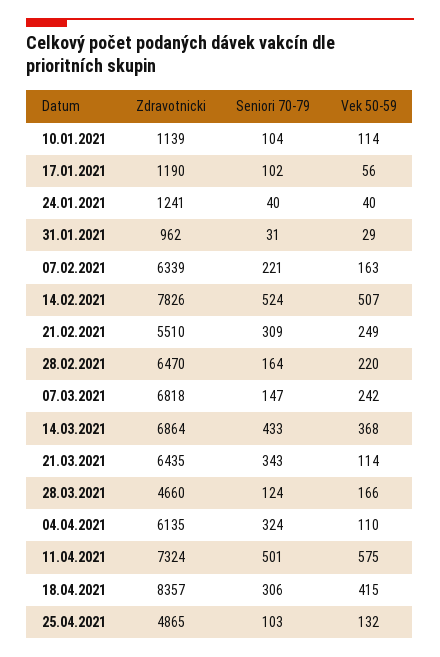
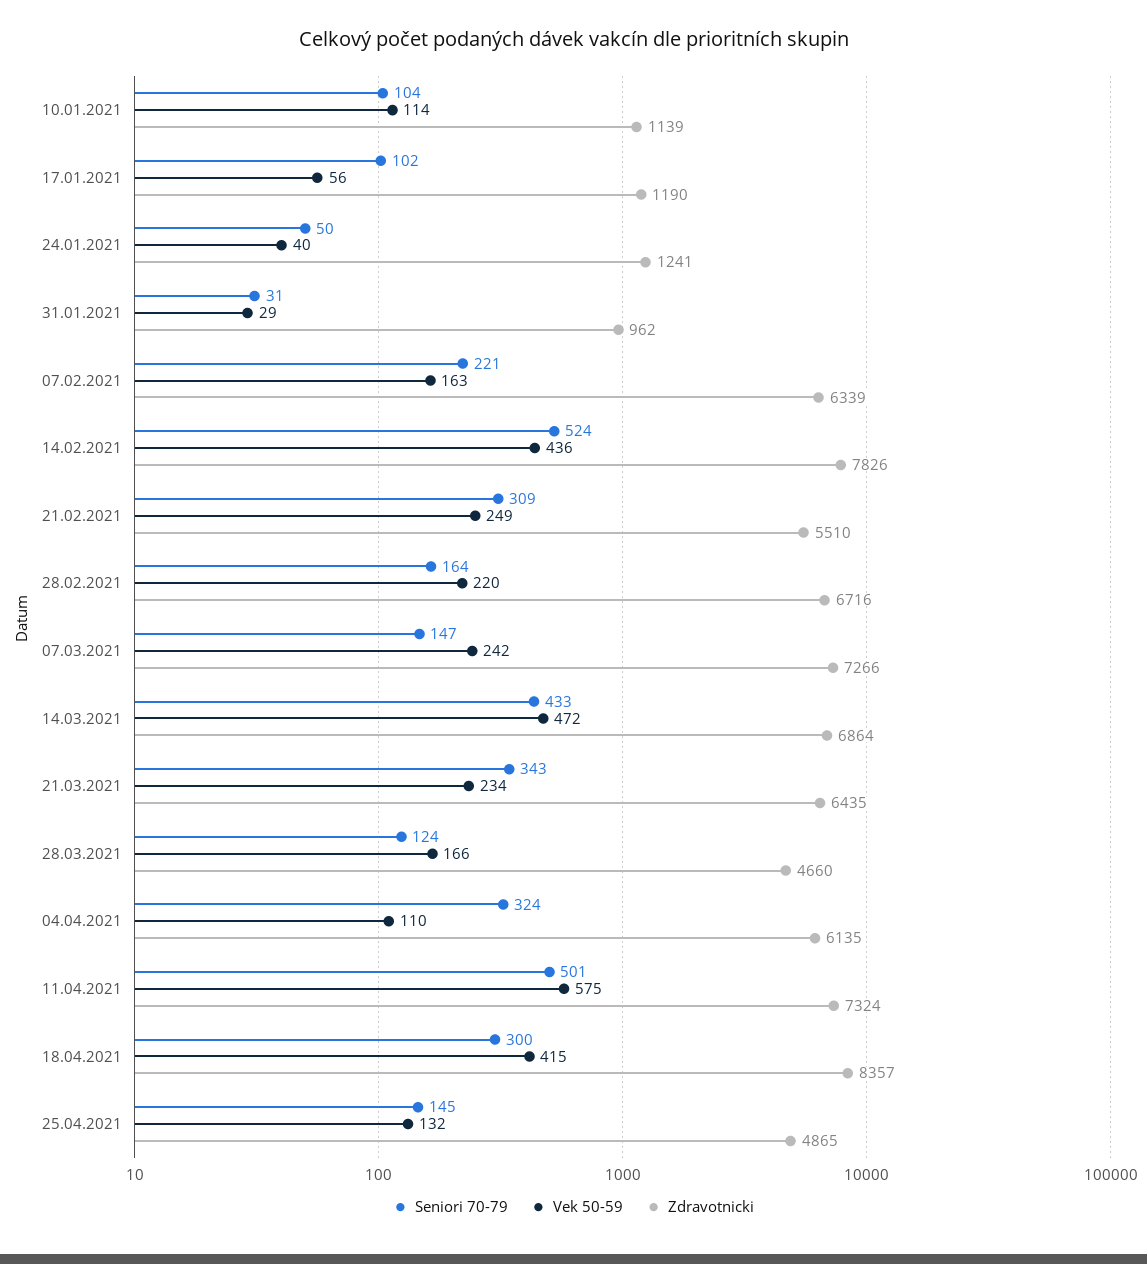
  {
    "Zdravotnicki": {
      "10.01.2021": 1139,
      "17.01.2021": 1190,
      "24.01.2021": 1241,
      "31.01.2021": 962,
      "07.02.2021": 6339,
      "14.02.2021": 7826,
      "21.02.2021": 5510,
-     "28.02.2021": 6470,
+     "28.02.2021": 6716,
-     "07.03.2021": 6818,
+     "07.03.2021": 7266,
      "14.03.2021": 6864,
      "21.03.2021": 6435,
      "28.03.2021": 4660,
      "04.04.2021": 6135,
      "11.04.2021": 7324,
      "18.04.2021": 8357,
      "25.04.2021": 4865
    },
    "Seniori 70-79": {
      "10.01.2021": 104,
      "17.01.2021": 102,
-     "24.01.2021": 40,
+     "24.01.2021": 50,
      "31.01.2021": 31,
      "07.02.2021": 221,
      "14.02.2021": 524,
      "21.02.2021": 309,
      "28.02.2021": 164,
      "07.03.2021": 147,
      "14.03.2021": 433,
      "21.03.2021": 343,
      "28.03.2021": 124,
      "04.04.2021": 324,
      "11.04.2021": 501,
-     "18.04.2021": 306,
+     "18.04.2021": 300,
-     "25.04.2021": 103
+     "25.04.2021": 145
    },
    "Vek 50-59": {
      "10.01.2021": 114,
      "17.01.2021": 56,
      "24.01.2021": 40,
      "31.01.2021": 29,
      "07.02.2021": 163,
-     "14.02.2021": 507,
+     "14.02.2021": 436,
      "21.02.2021": 249,
      "28.02.2021": 220,
      "07.03.2021": 242,
-     "14.03.2021": 368,
+     "14.03.2021": 472,
-     "21.03.2021": 114,
+     "21.03.2021": 234,
      "28.03.2021": 166,
      "04.04.2021": 110,
      "11.04.2021": 575,
      "18.04.2021": 415,
      "25.04.2021": 132
    }
  }

